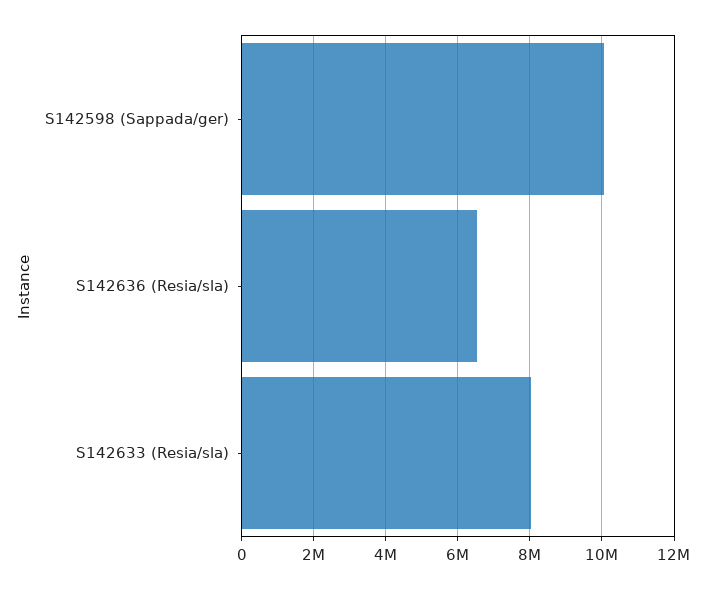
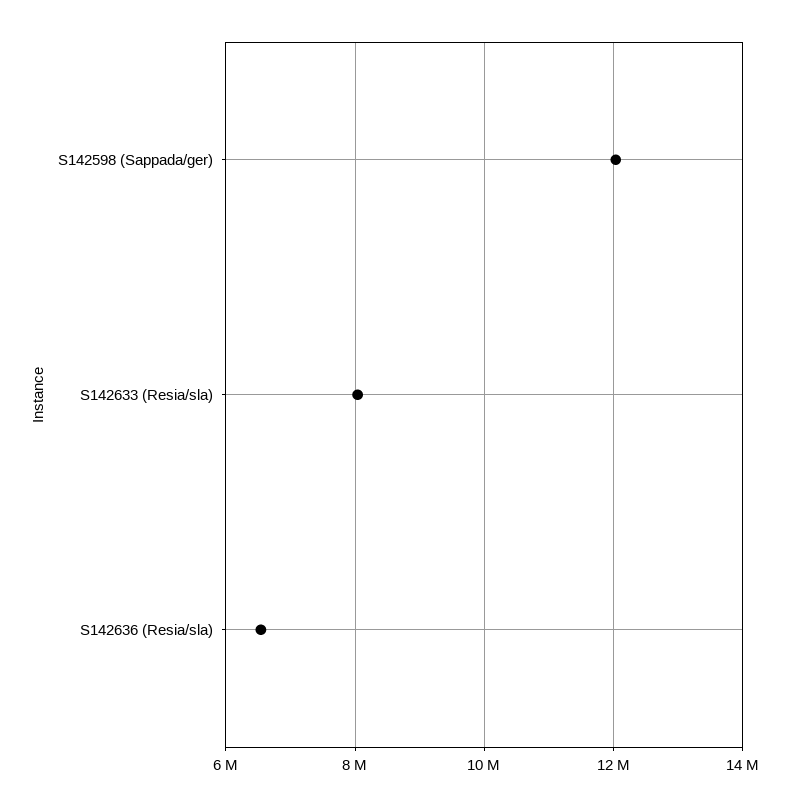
  {
-   "S142598 (Sappada/ger)": 10000000,
+   "S142598 (Sappada/ger)": 12000000,
    "S142636 (Resia/sla)": 6600000,
    "S142633 (Resia/sla)": 8000000
  }

